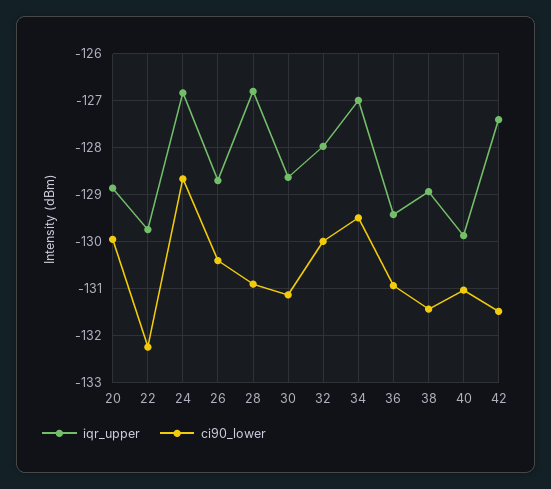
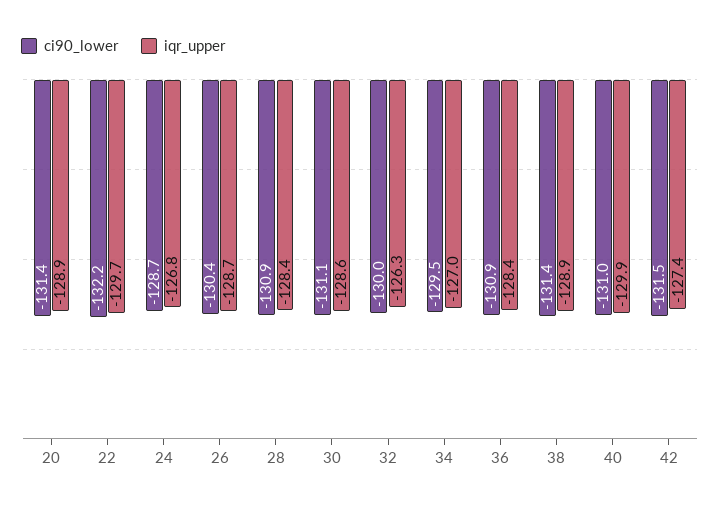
  {
    "iqr_upper": {
      "20": -128.9,
      "22": -129.7,
      "24": -126.8,
      "26": -128.7,
-     "28": -126.8,
+     "28": -128.4,
      "30": -128.6,
-     "32": -128,
+     "32": -126.3,
      "34": -127,
-     "36": -129.4,
+     "36": -128.4,
      "38": -128.9,
      "40": -129.9,
      "42": -127.4
    },
    "ci90_lower": {
-     "20": -130,
+     "20": -131.4,
      "22": -132.2,
      "24": -128.7,
      "26": -130.4,
      "28": -130.9,
      "30": -131.1,
      "32": -130,
      "34": -129.5,
      "36": -130.9,
      "38": -131.4,
      "40": -131,
      "42": -131.5
    }
  }

